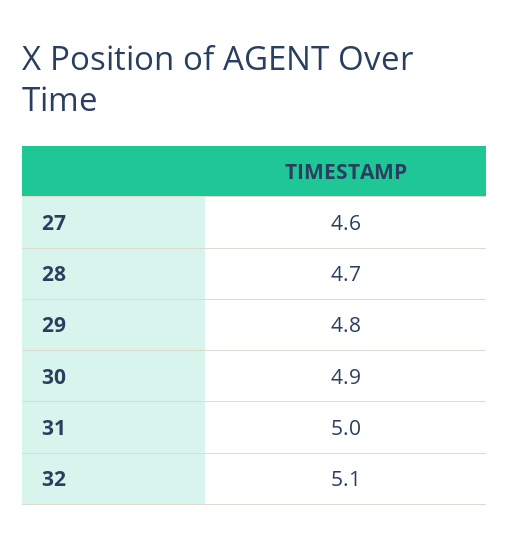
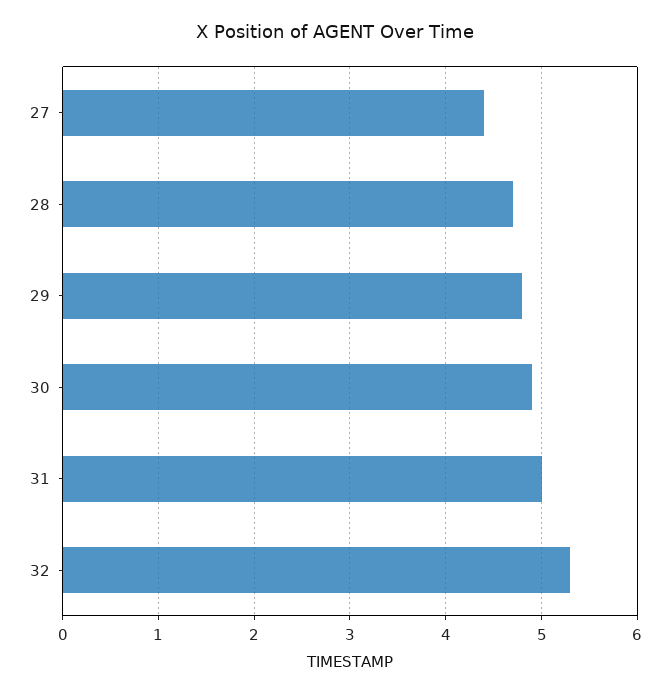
  {
-   "27": 4.6,
+   "27": 4.4,
    "28": 4.7,
    "29": 4.8,
    "30": 4.9,
    "31": 5,
-   "32": 5.1
+   "32": 5.3
  }

